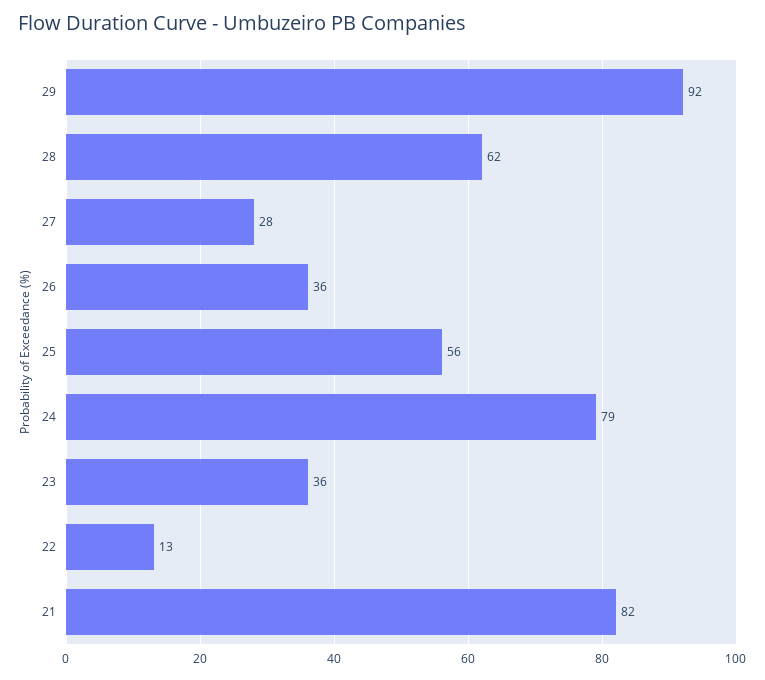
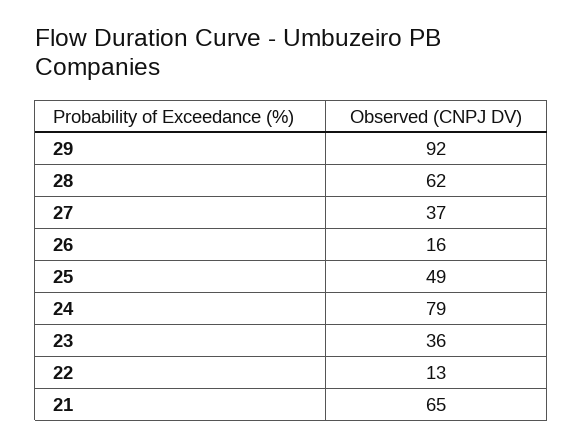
  {
    "29": 92,
    "28": 62,
-   "27": 28,
+   "27": 37,
-   "26": 36,
+   "26": 16,
-   "25": 56,
+   "25": 49,
    "24": 79,
    "23": 36,
    "22": 13,
-   "21": 82
+   "21": 65
  }

